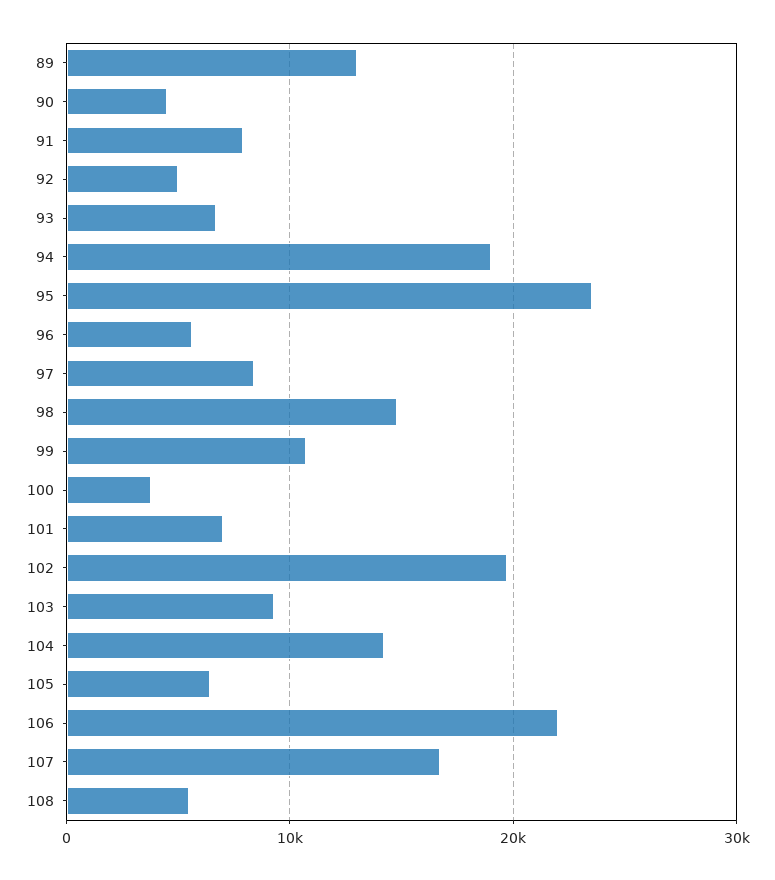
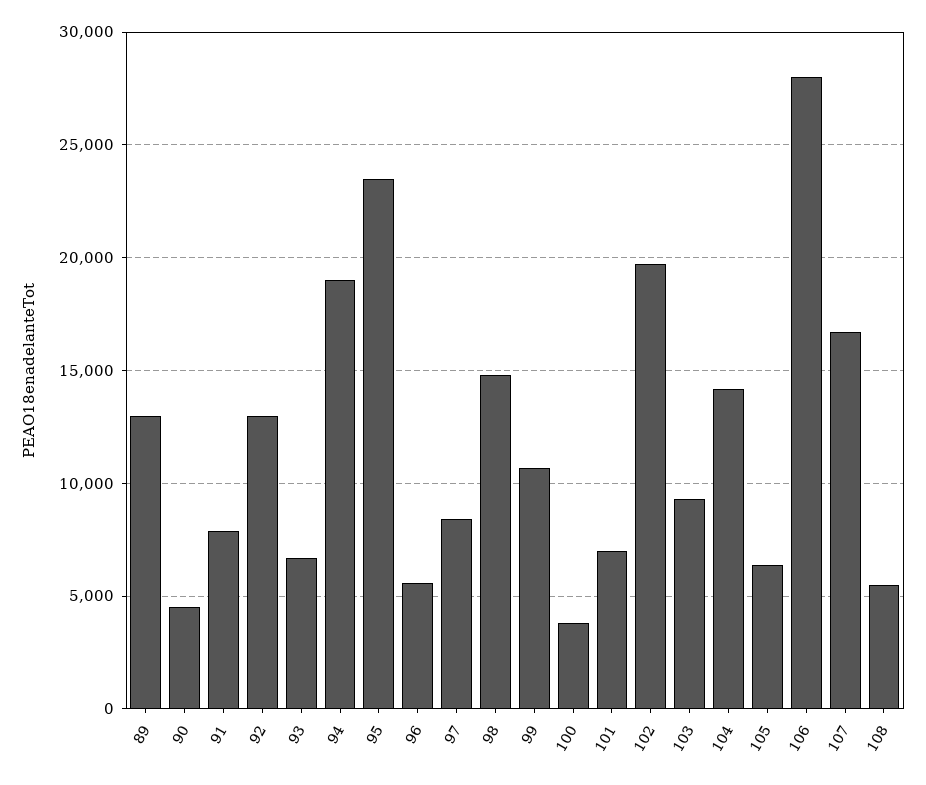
  {
    "89": 13000,
    "90": 4500,
    "91": 8000,
-   "92": 5000,
+   "92": 13000,
    "93": 6500,
    "94": 19000,
    "95": 23500,
    "96": 5500,
    "97": 8500,
    "98": 15000,
    "99": 10500,
    "100": 4000,
    "101": 7000,
    "102": 19500,
    "103": 9500,
    "104": 14000,
    "105": 6500,
-   "106": 22000,
+   "106": 28000,
    "107": 16500,
    "108": 5500
  }

